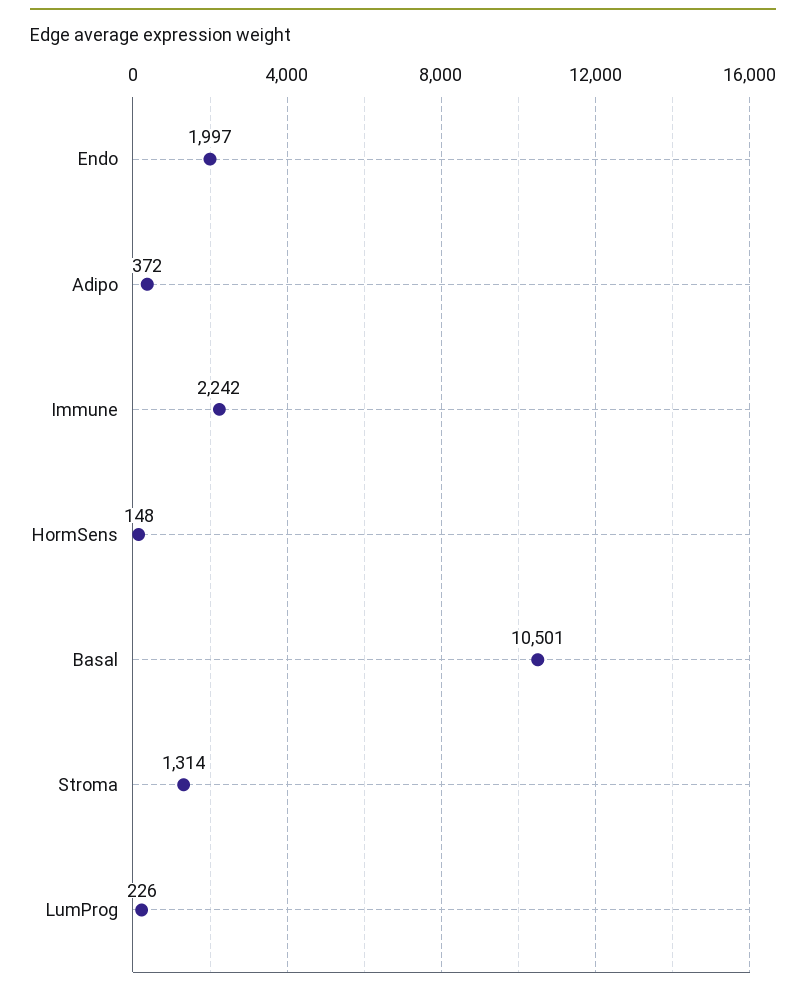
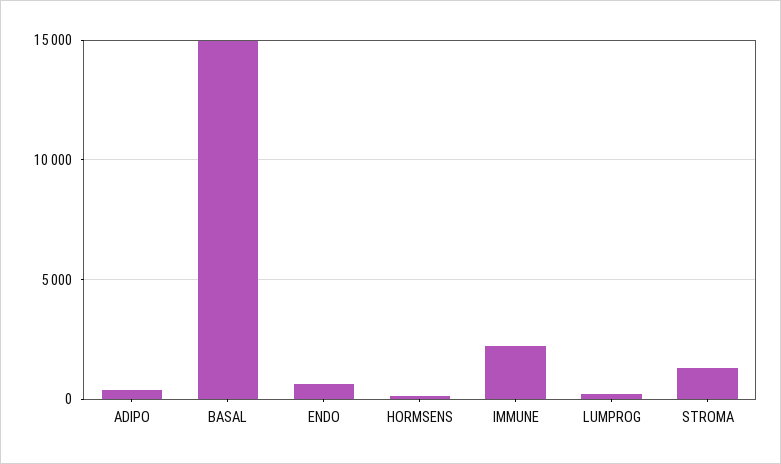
  {
-   "Endo": 1997,
+   "Endo": 500,
    "Adipo": 372,
    "Immune": 2242,
    "HormSens": 148,
-   "Basal": 10501,
+   "Basal": 15000,
    "Stroma": 1314,
    "LumProg": 226
  }

